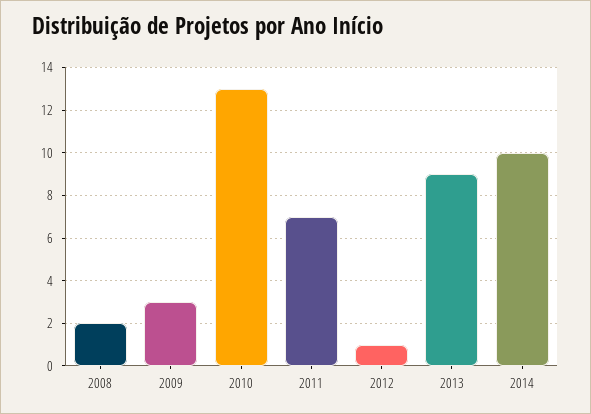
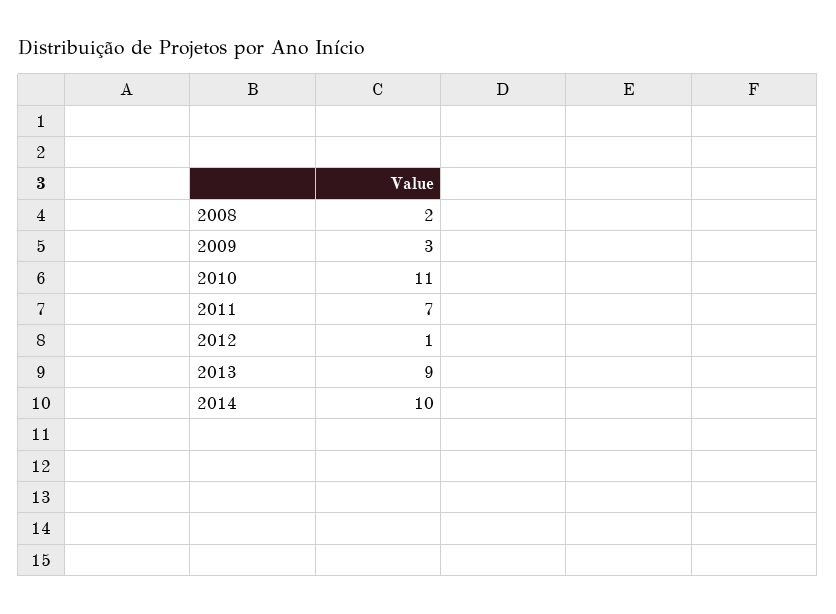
  {
    "2008": 2,
    "2009": 3,
-   "2010": 13,
+   "2010": 11,
    "2011": 7,
    "2012": 1,
    "2013": 9,
    "2014": 10
  }

